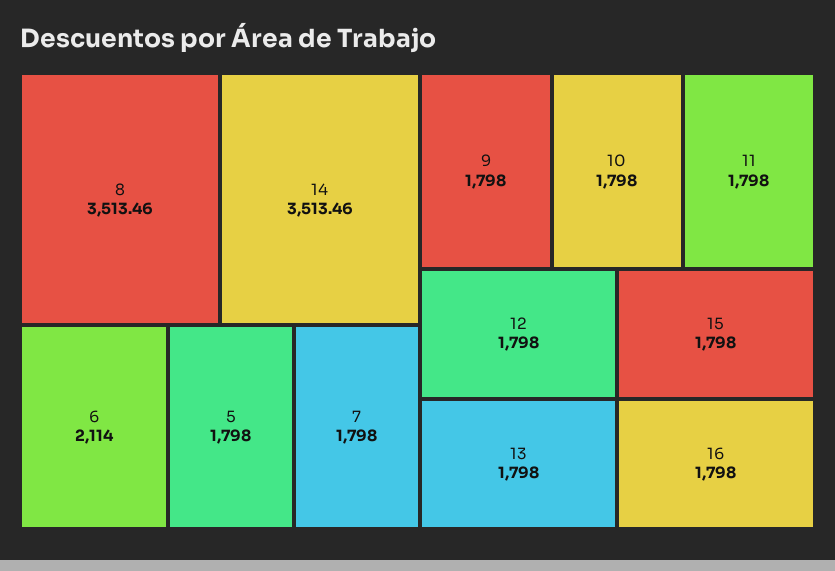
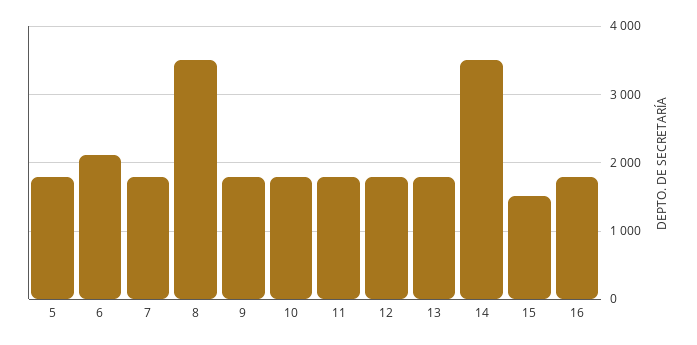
  {
    "8": 3513.46,
    "14": 3513.46,
    "6": 2114,
    "5": 1798,
    "7": 1798,
    "9": 1798,
    "10": 1798,
    "11": 1798,
    "12": 1798,
    "13": 1798,
-   "15": 1798,
+   "15": 1500,
    "16": 1798
  }

